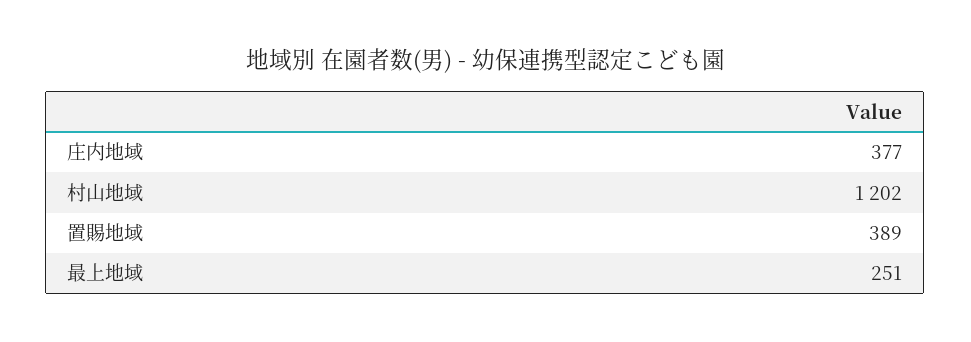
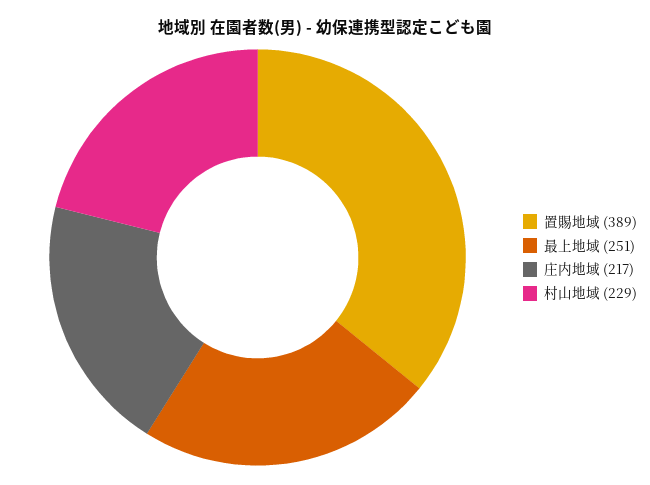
  {
-   "庄内地域": 377,
+   "庄内地域": 217,
-   "村山地域": 1202,
+   "村山地域": 229,
    "置賜地域": 389,
    "最上地域": 251
  }

